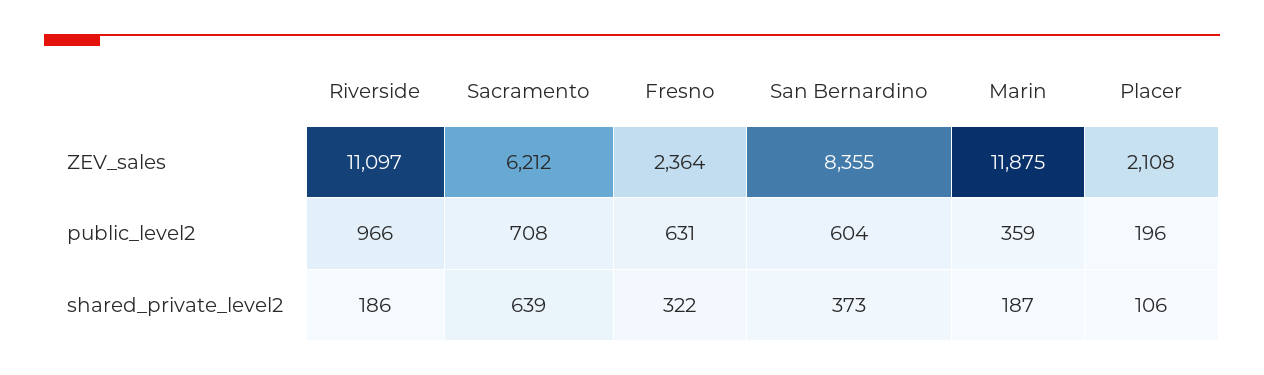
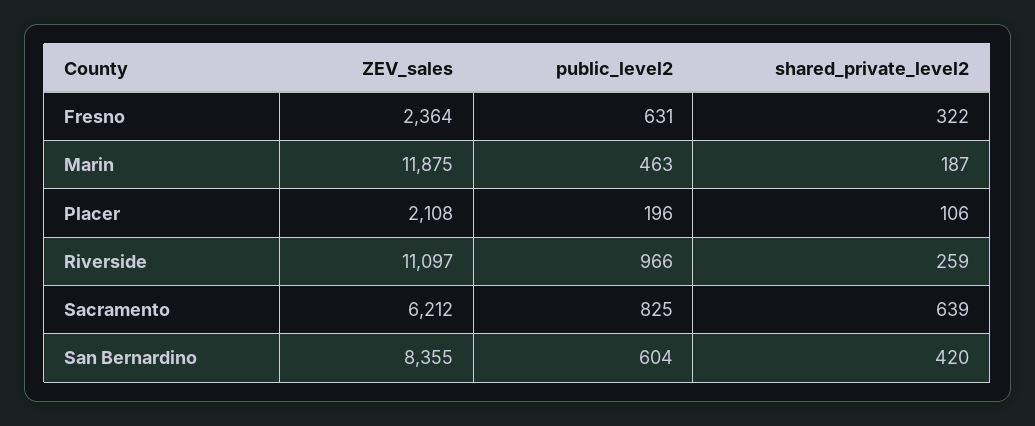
  {
    "Riverside": {
      "ZEV_sales": 11097,
      "public_level2": 966,
-     "shared_private_level2": 186
+     "shared_private_level2": 259
    },
    "Sacramento": {
      "ZEV_sales": 6212,
-     "public_level2": 708,
+     "public_level2": 825,
      "shared_private_level2": 639
    },
    "Fresno": {
      "ZEV_sales": 2364,
      "public_level2": 631,
      "shared_private_level2": 322
    },
    "San Bernardino": {
      "ZEV_sales": 8355,
      "public_level2": 604,
-     "shared_private_level2": 373
+     "shared_private_level2": 420
    },
    "Marin": {
      "ZEV_sales": 11875,
-     "public_level2": 359,
+     "public_level2": 463,
      "shared_private_level2": 187
    },
    "Placer": {
      "ZEV_sales": 2108,
      "public_level2": 196,
      "shared_private_level2": 106
    }
  }

